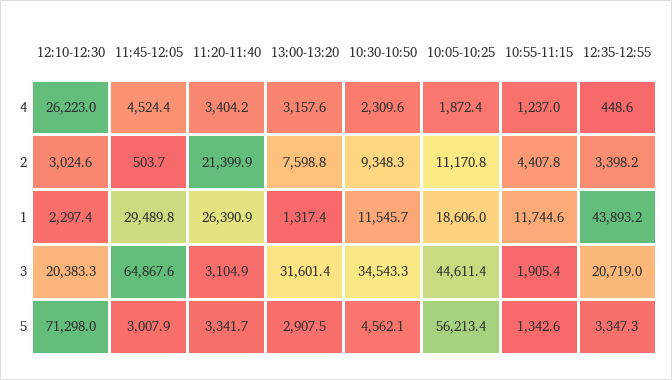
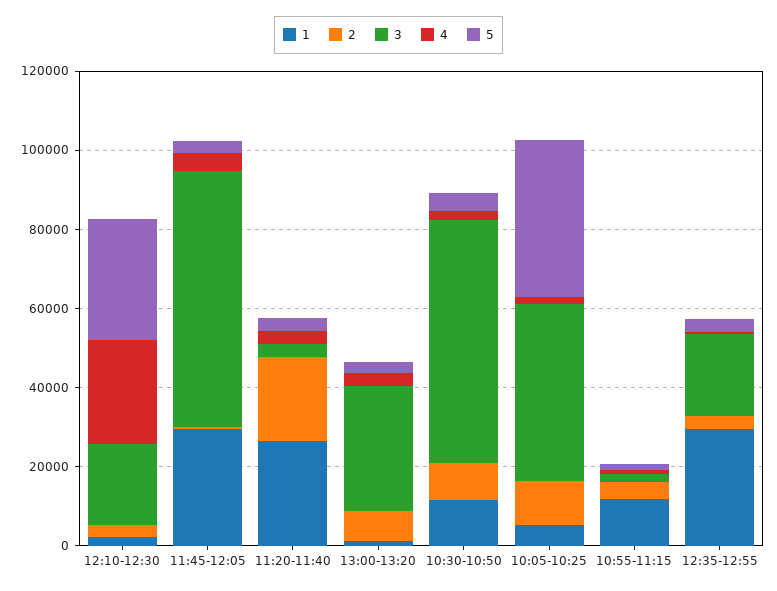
  {
    "4": {
      "12:10-12:30": 26223,
      "11:45-12:05": 4524.4,
      "11:20-11:40": 3404.2,
      "13:00-13:20": 3157.6,
      "10:30-10:50": 2309.6,
      "10:05-10:25": 1872.4,
      "10:55-11:15": 1237,
      "12:35-12:55": 448.6
    },
    "2": {
      "12:10-12:30": 3024.6,
      "11:45-12:05": 503.7,
      "11:20-11:40": 21399.9,
      "13:00-13:20": 7598.8,
      "10:30-10:50": 9348.3,
      "10:05-10:25": 11170.8,
      "10:55-11:15": 4407.8,
      "12:35-12:55": 3398.2
    },
    "1": {
      "12:10-12:30": 2297.4,
      "11:45-12:05": 29489.8,
      "11:20-11:40": 26390.9,
      "13:00-13:20": 1317.4,
      "10:30-10:50": 11545.7,
-     "10:05-10:25": 18606,
+     "10:05-10:25": 5000,
      "10:55-11:15": 11744.6,
-     "12:35-12:55": 43893.2
+     "12:35-12:55": 30000
    },
    "3": {
      "12:10-12:30": 20383.3,
      "11:45-12:05": 64867.6,
      "11:20-11:40": 3104.9,
      "13:00-13:20": 31601.4,
-     "10:30-10:50": 34543.3,
+     "10:30-10:50": 60000,
      "10:05-10:25": 44611.4,
      "10:55-11:15": 1905.4,
      "12:35-12:55": 20719
    },
    "5": {
-     "12:10-12:30": 71298,
+     "12:10-12:30": 30000,
      "11:45-12:05": 3007.9,
      "11:20-11:40": 3341.7,
      "13:00-13:20": 2907.5,
      "10:30-10:50": 4562.1,
-     "10:05-10:25": 56213.4,
+     "10:05-10:25": 40000,
      "10:55-11:15": 1342.6,
      "12:35-12:55": 3347.3
    }
  }

